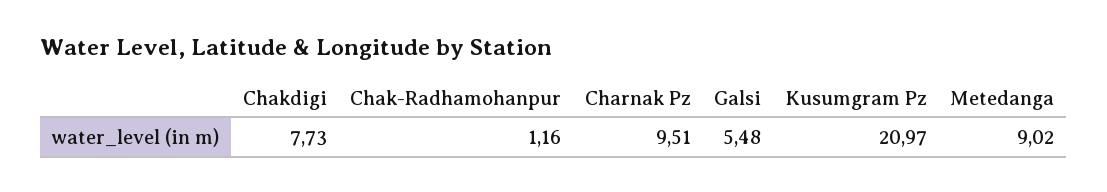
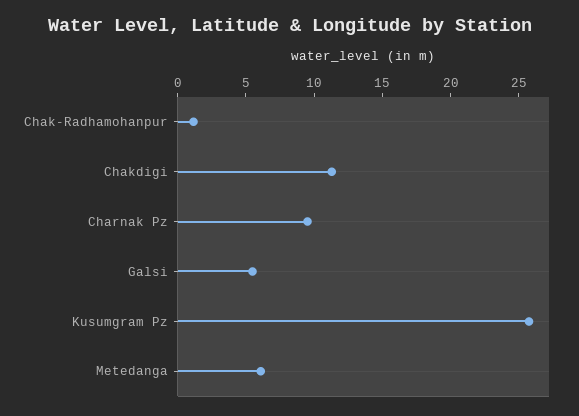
  {
-   "Chakdigi": 7.73,
+   "Chakdigi": 11,
    "Chak-Radhamohanpur": 1.16,
    "Charnak Pz": 9.51,
    "Galsi": 5.48,
-   "Kusumgram Pz": 20.97,
+   "Kusumgram Pz": 26,
-   "Metedanga": 9.02
+   "Metedanga": 6
  }

